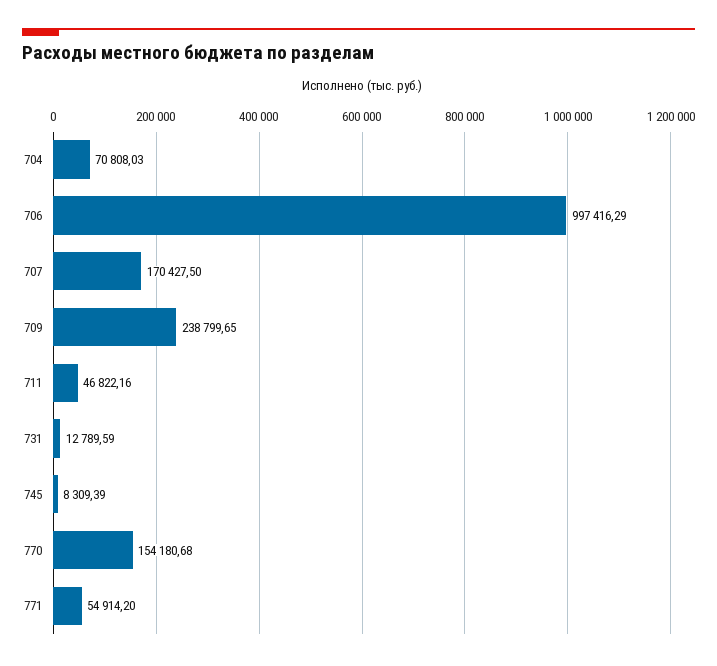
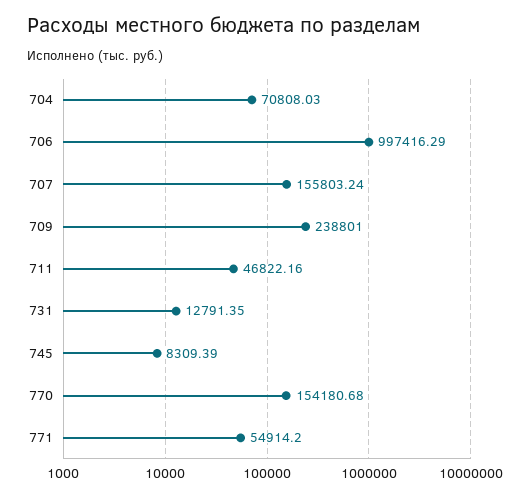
  {
    "704": 70808.03,
    "706": 997416.29,
-   "707": 170427.5,
+   "707": 155803.24,
-   "709": 238799.65,
+   "709": 238801,
    "711": 46822.16,
-   "731": 12789.59,
+   "731": 12791.35,
    "745": 8309.39,
    "770": 154180.68,
    "771": 54914.2
  }

